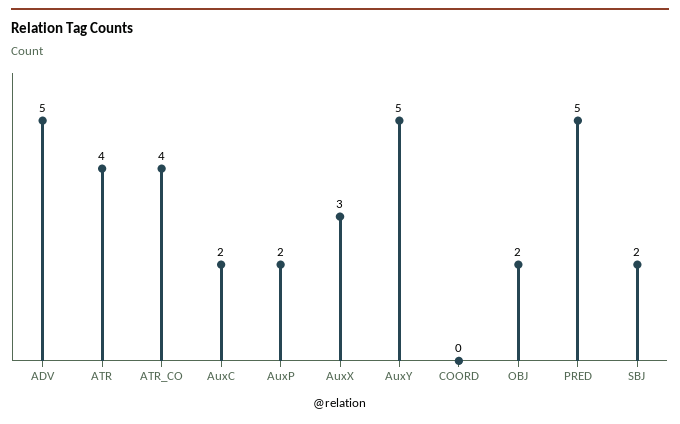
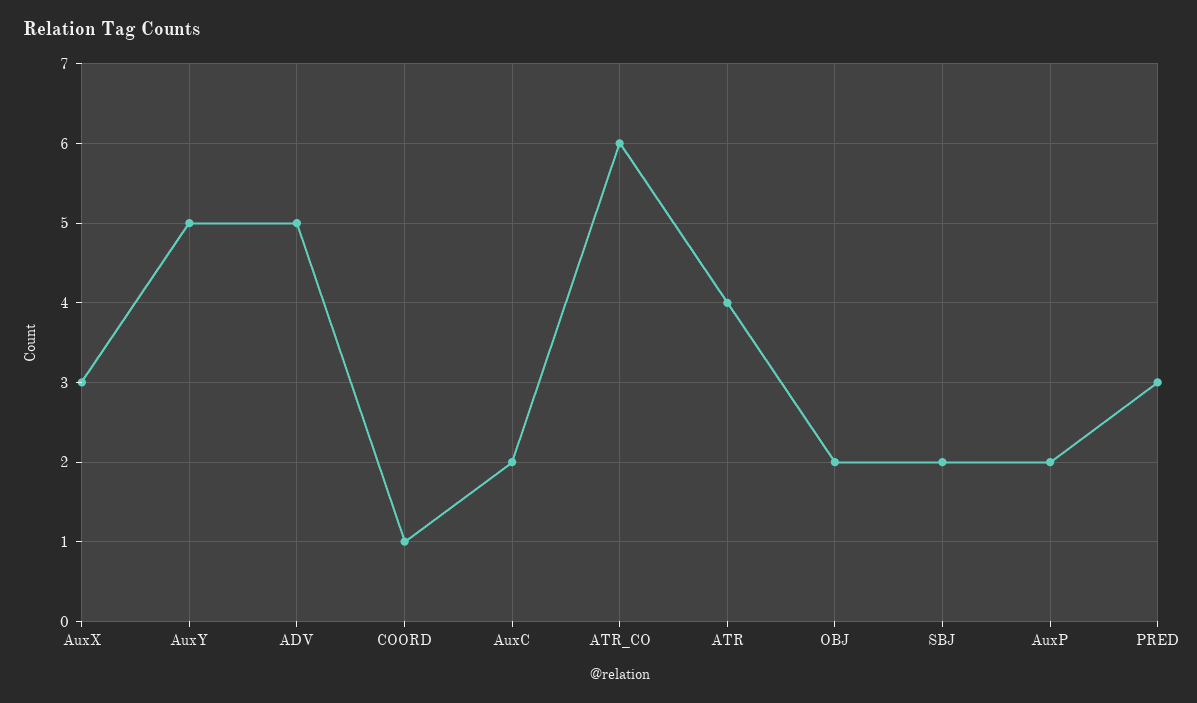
  {
    "ADV": 5,
    "ATR": 4,
-   "ATR_CO": 4,
+   "ATR_CO": 6,
    "AuxC": 2,
    "AuxP": 2,
    "AuxX": 3,
    "AuxY": 5,
-   "COORD": 0,
+   "COORD": 1,
    "OBJ": 2,
-   "PRED": 5,
+   "PRED": 3,
    "SBJ": 2
  }

